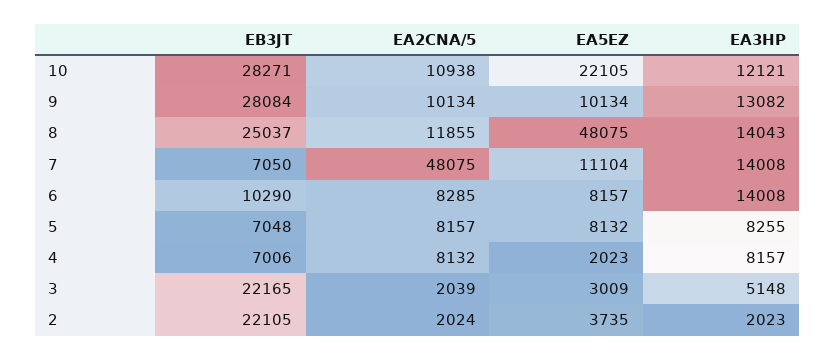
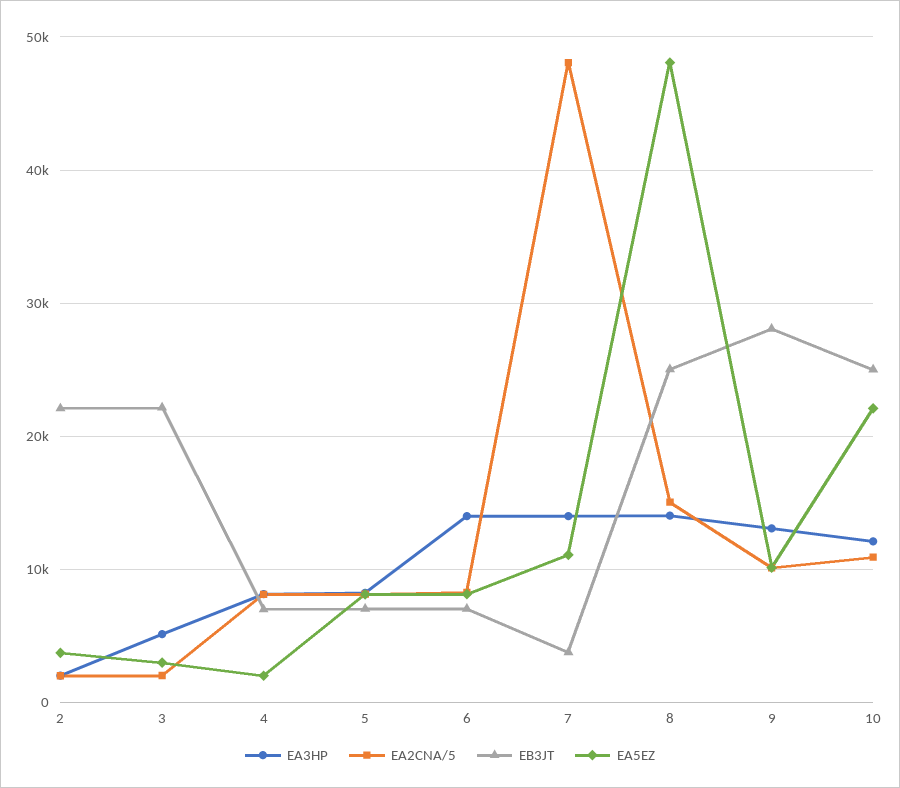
  {
    "EB3JT": {
-     "10": 28271,
+     "10": 25000,
      "9": 28084,
      "8": 25037,
-     "7": 7050,
+     "7": 4000,
-     "6": 10290,
+     "6": 7000,
      "5": 7048,
      "4": 7006,
      "3": 22165,
      "2": 22105
    },
    "EA2CNA/5": {
      "10": 10938,
      "9": 10134,
-     "8": 11855,
+     "8": 15000,
      "7": 48075,
      "6": 8285,
      "5": 8157,
      "4": 8132,
      "3": 2039,
      "2": 2024
    },
    "EA5EZ": {
      "10": 22105,
      "9": 10134,
      "8": 48075,
      "7": 11104,
      "6": 8157,
      "5": 8132,
      "4": 2023,
      "3": 3009,
      "2": 3735
    },
    "EA3HP": {
      "10": 12121,
      "9": 13082,
      "8": 14043,
      "7": 14008,
      "6": 14008,
      "5": 8255,
      "4": 8157,
      "3": 5148,
      "2": 2023
    }
  }

